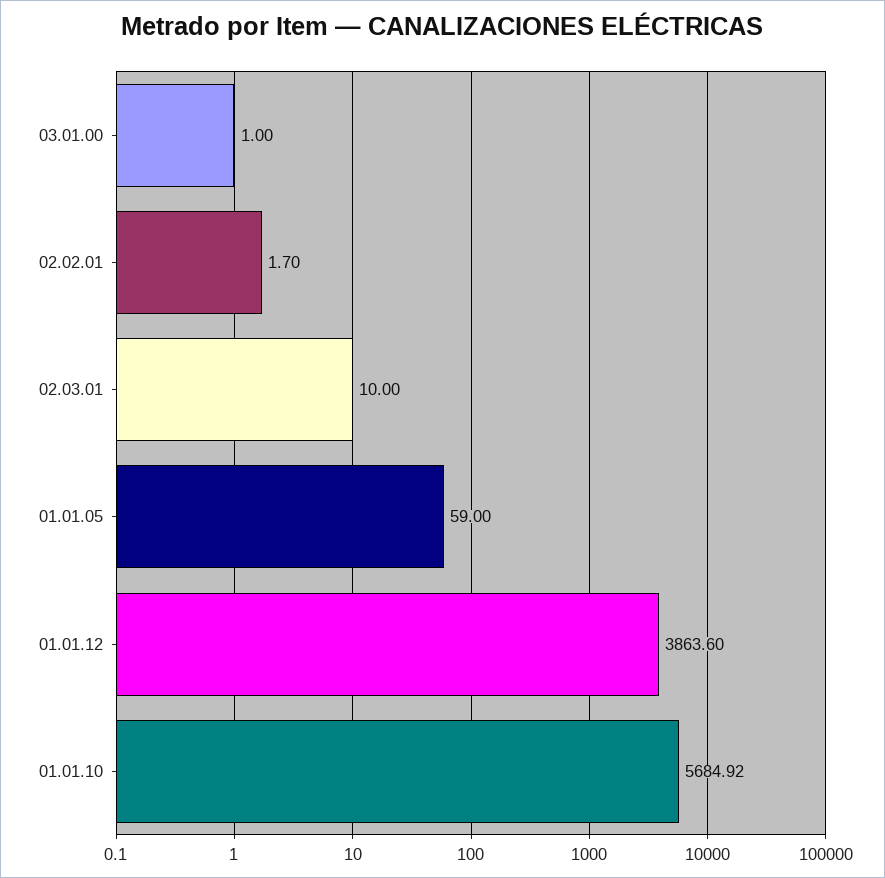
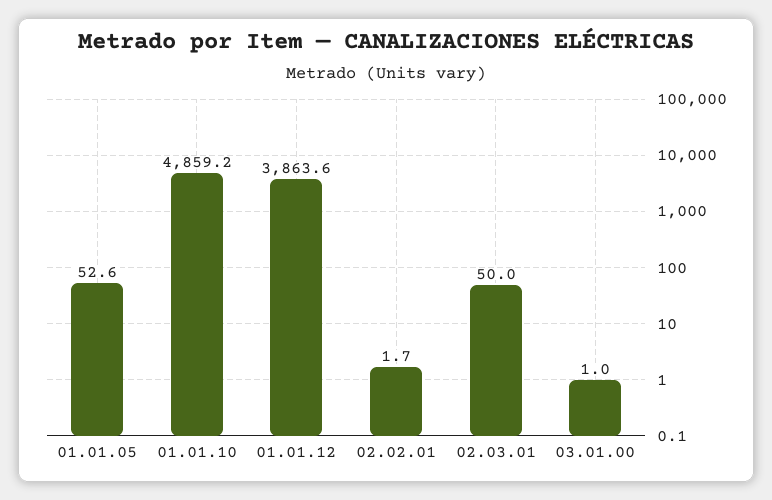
  {
    "03.01.00": 1,
    "02.02.01": 1.7,
-   "02.03.01": 10,
+   "02.03.01": 50,
-   "01.01.05": 59,
+   "01.01.05": 52.6,
    "01.01.12": 3863.6,
-   "01.01.10": 5684.92
+   "01.01.10": 4859.2
  }

